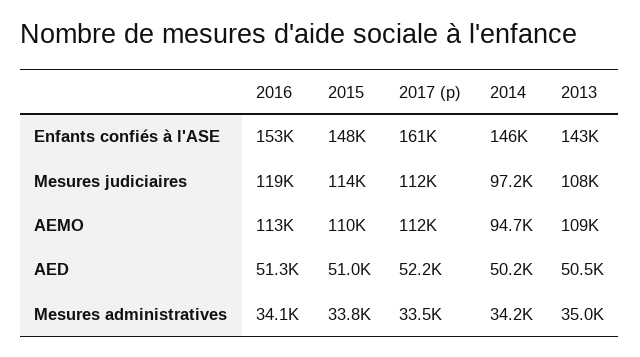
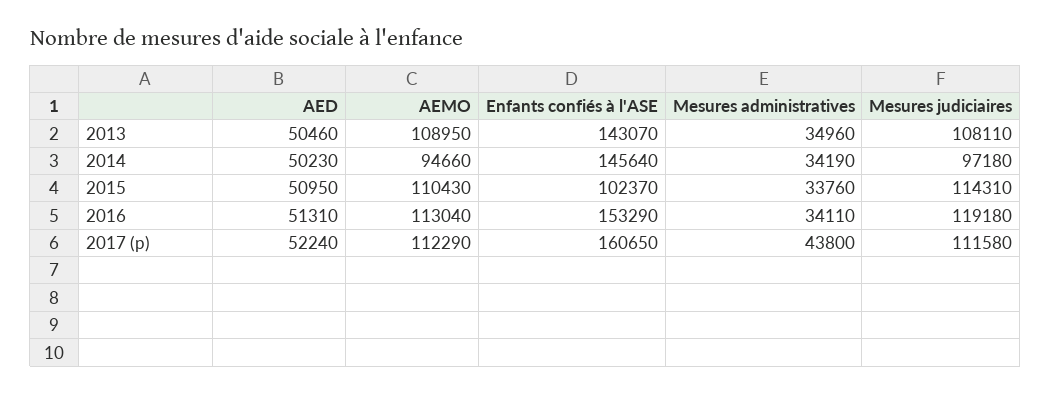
  {
    "2016": {
      "Enfants confiés à l'ASE": 153290,
      "Mesures judiciaires": 119180,
      "AEMO": 113040,
      "AED": 51310,
      "Mesures administratives": 34110
    },
    "2015": {
-     "Enfants confiés à l'ASE": 148000,
+     "Enfants confiés à l'ASE": 102370,
      "Mesures judiciaires": 114310,
      "AEMO": 110430,
      "AED": 50950,
      "Mesures administratives": 33760
    },
    "2017 (p)": {
      "Enfants confiés à l'ASE": 160650,
      "Mesures judiciaires": 111580,
      "AEMO": 112290,
      "AED": 52240,
-     "Mesures administratives": 33500
+     "Mesures administratives": 43800
    },
    "2014": {
      "Enfants confiés à l'ASE": 145640,
      "Mesures judiciaires": 97180,
      "AEMO": 94660,
      "AED": 50230,
      "Mesures administratives": 34190
    },
    "2013": {
      "Enfants confiés à l'ASE": 143070,
      "Mesures judiciaires": 108110,
      "AEMO": 108950,
      "AED": 50460,
      "Mesures administratives": 34960
    }
  }

